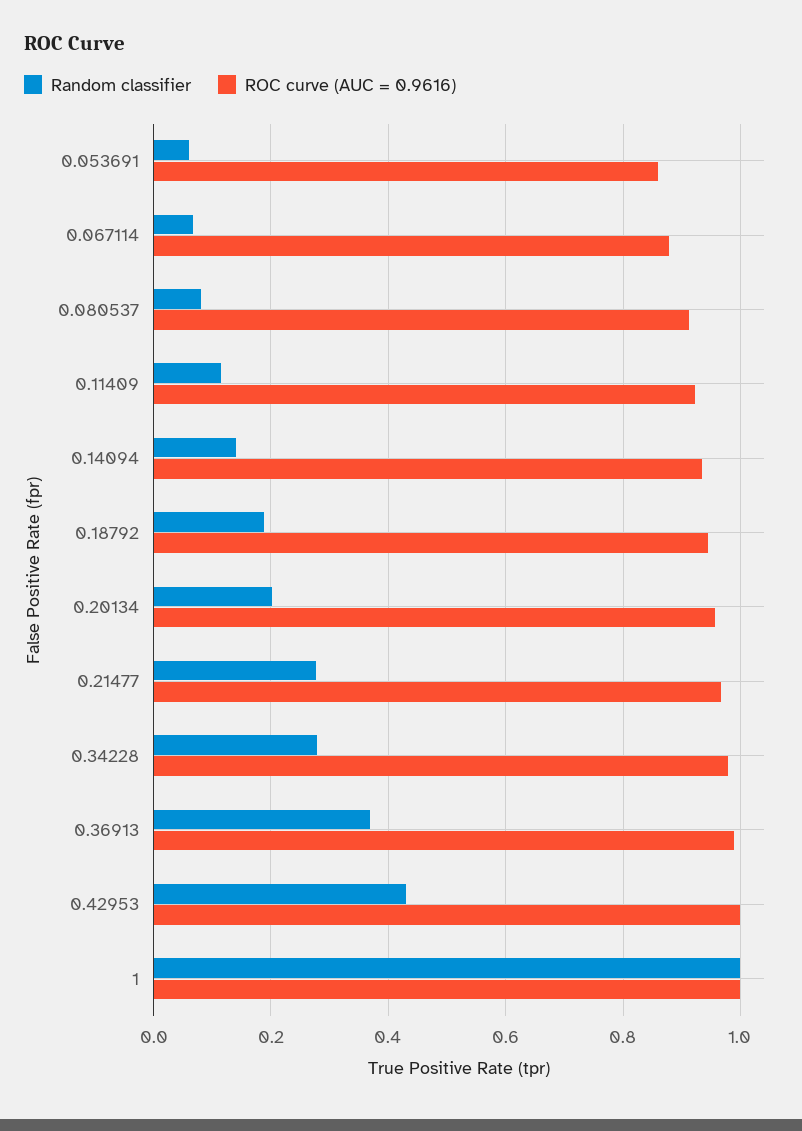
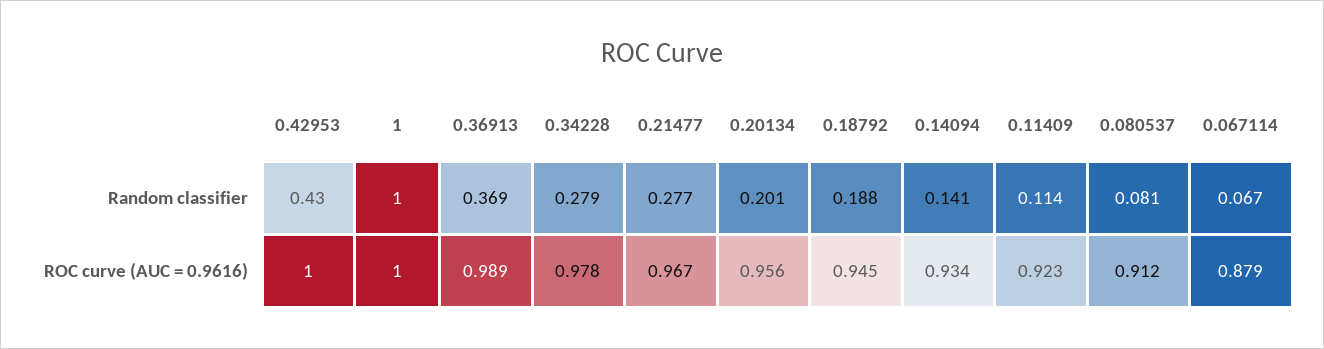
  {
    "Random classifier": {
-     "0.053691": 0.06,
      "0.067114": 0.067,
      "0.080537": 0.081,
      "0.11409": 0.114,
      "0.14094": 0.141,
      "0.18792": 0.188,
      "0.20134": 0.201,
      "0.21477": 0.277,
      "0.34228": 0.279,
      "0.36913": 0.369,
      "0.42953": 0.43,
      "1": 1
    },
    "ROC curve (AUC = 0.9616)": {
-     "0.053691": 0.86,
      "0.067114": 0.879,
      "0.080537": 0.912,
      "0.11409": 0.923,
      "0.14094": 0.934,
      "0.18792": 0.945,
      "0.20134": 0.956,
      "0.21477": 0.967,
      "0.34228": 0.978,
      "0.36913": 0.989,
      "0.42953": 1,
      "1": 1
    }
  }

